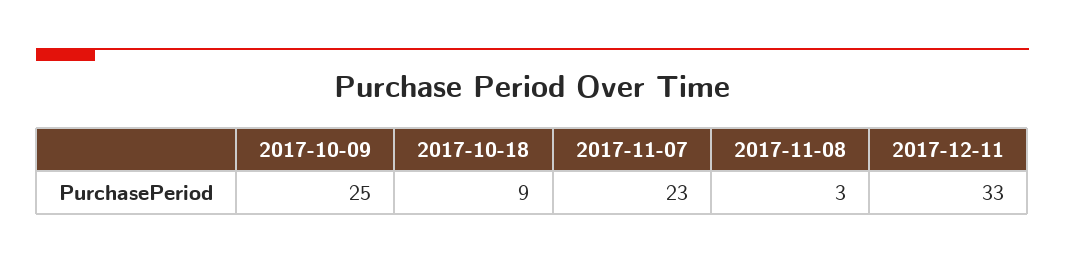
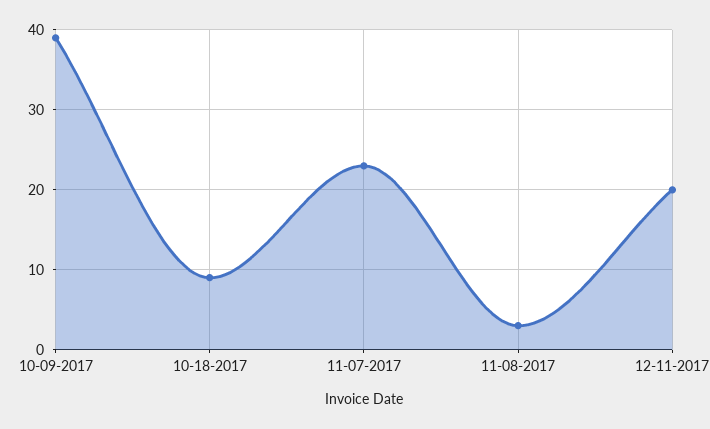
  {
-   "2017-10-09": 25,
+   "2017-10-09": 39,
    "2017-10-18": 9,
    "2017-11-07": 23,
    "2017-11-08": 3,
-   "2017-12-11": 33
+   "2017-12-11": 20
  }

